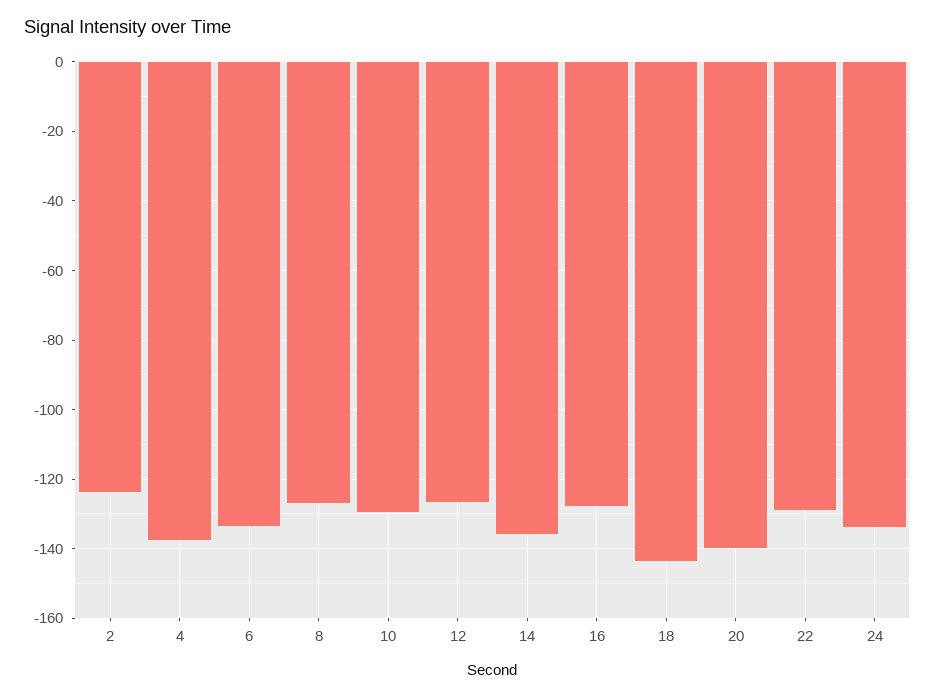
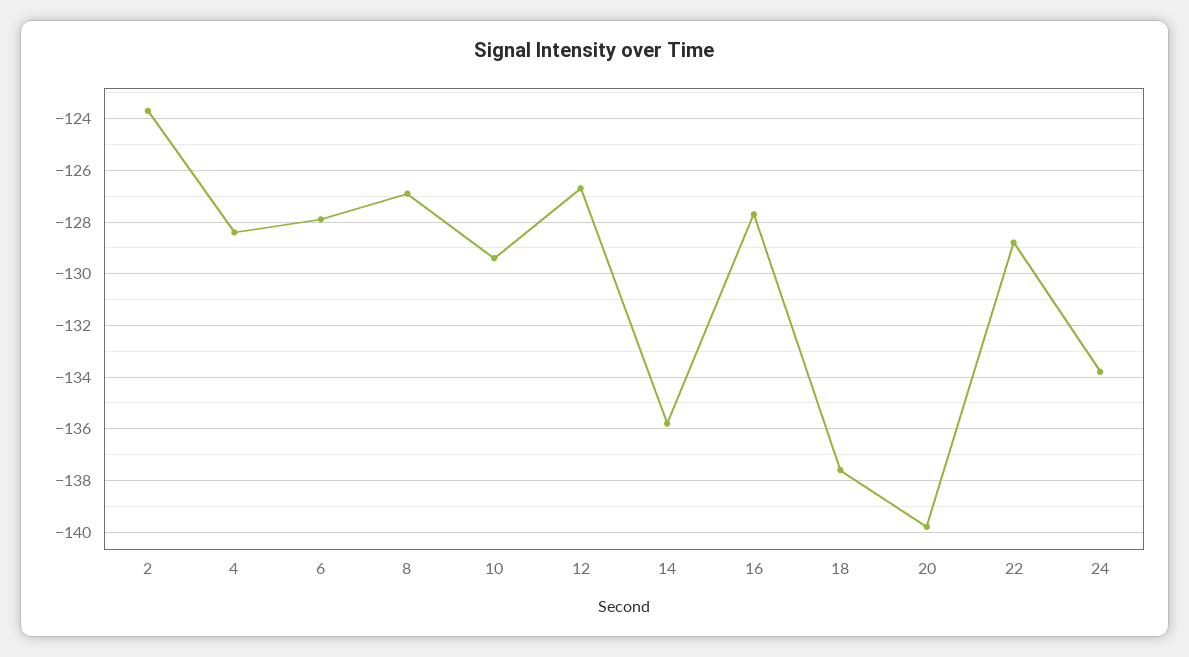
  {
    "2": -123.5,
-   "4": -138,
+   "4": -128.5,
-   "6": -134,
+   "6": -128,
    "8": -127,
    "10": -129.5,
    "12": -126.5,
    "14": -136,
    "16": -127.5,
-   "18": -144,
+   "18": -137.5,
    "20": -140,
    "22": -129,
    "24": -134
  }

